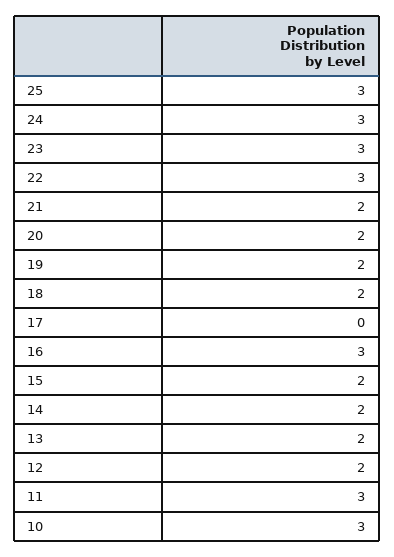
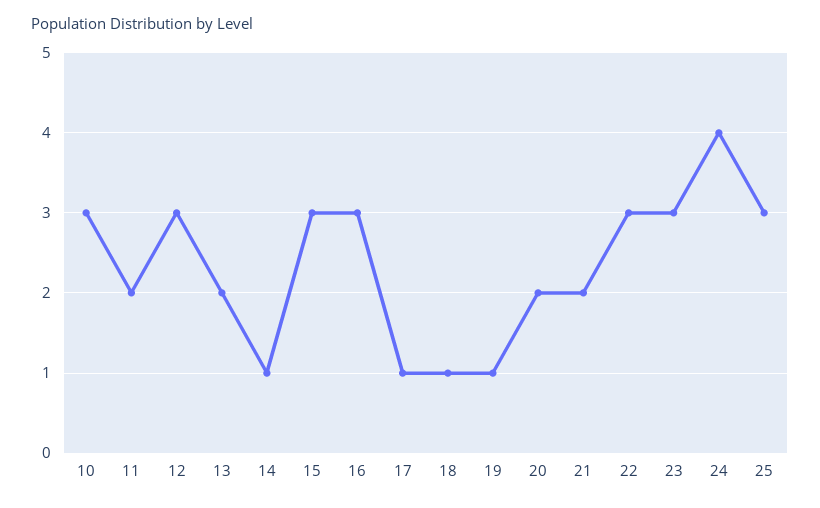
  {
    "25": 3,
-   "24": 3,
+   "24": 4,
    "23": 3,
    "22": 3,
    "21": 2,
    "20": 2,
-   "19": 2,
+   "19": 1,
-   "18": 2,
+   "18": 1,
-   "17": 0,
+   "17": 1,
    "16": 3,
-   "15": 2,
+   "15": 3,
-   "14": 2,
+   "14": 1,
    "13": 2,
-   "12": 2,
+   "12": 3,
-   "11": 3,
+   "11": 2,
    "10": 3
  }

